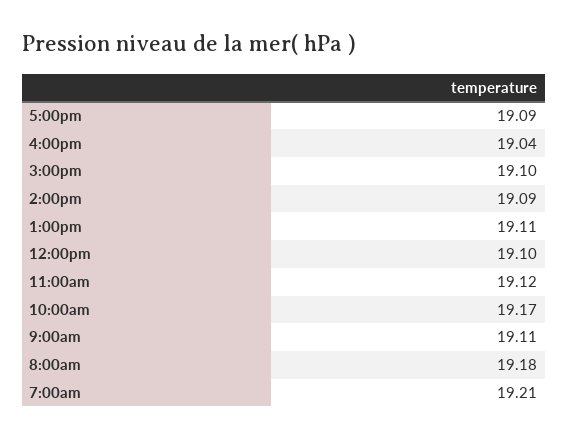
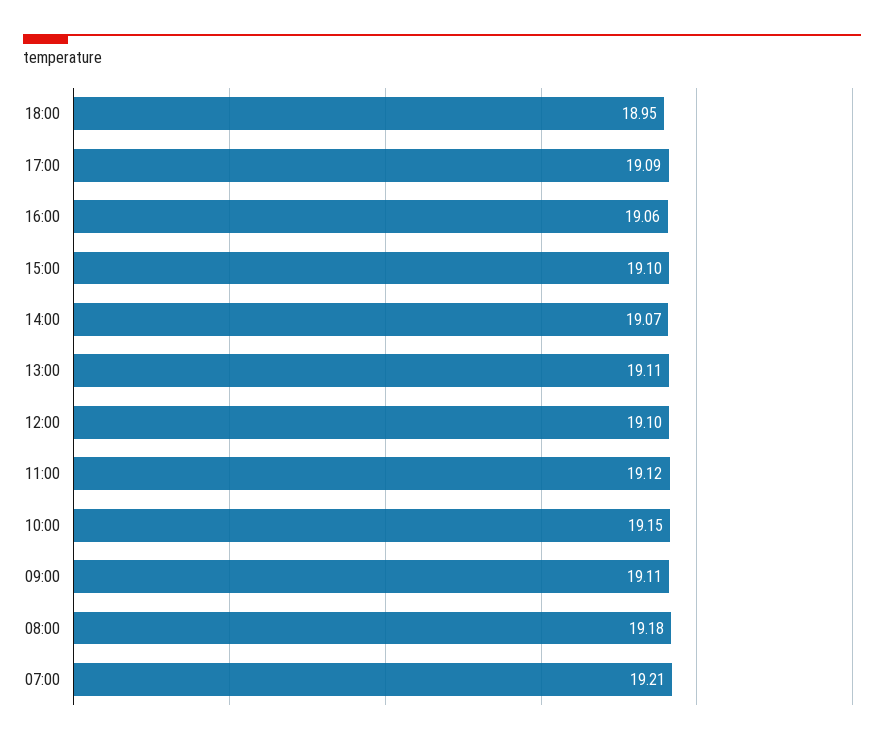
  {
    "5:00pm": 19.09,
-   "4:00pm": 19.04,
+   "4:00pm": 19.06,
    "3:00pm": 19.1,
-   "2:00pm": 19.09,
+   "2:00pm": 19.07,
    "1:00pm": 19.11,
    "12:00pm": 19.1,
    "11:00am": 19.12,
-   "10:00am": 19.17,
+   "10:00am": 19.15,
    "9:00am": 19.11,
    "8:00am": 19.18,
-   "7:00am": 19.21
+   "7:00am": 19.21,
+   "18:00": 18.95
  }

